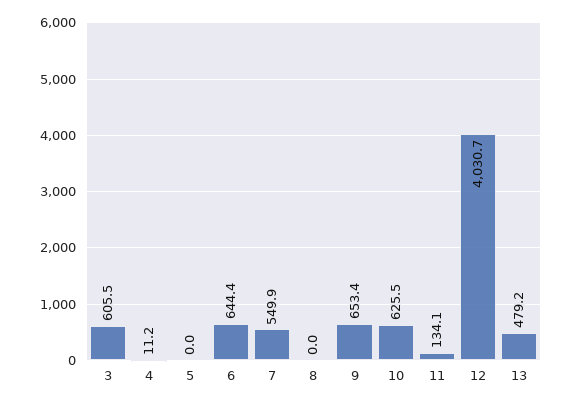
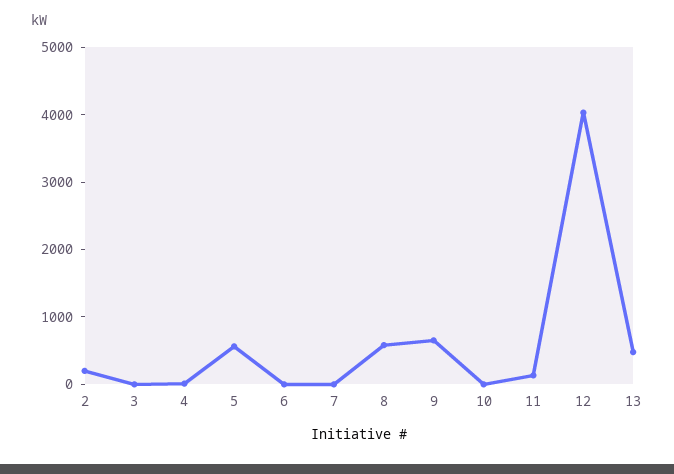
  {
-   "3": 605.5,
+   "3": 0,
    "4": 11.2,
-   "5": 0,
+   "5": 600,
-   "6": 644.4,
+   "6": 0,
-   "7": 549.9,
+   "7": 0,
-   "8": 0,
+   "8": 600,
    "9": 653.4,
-   "10": 625.5,
+   "10": 0,
    "11": 134.1,
    "12": 4030.7,
-   "13": 479.2
+   "13": 479.2,
+   "2": 200
  }

